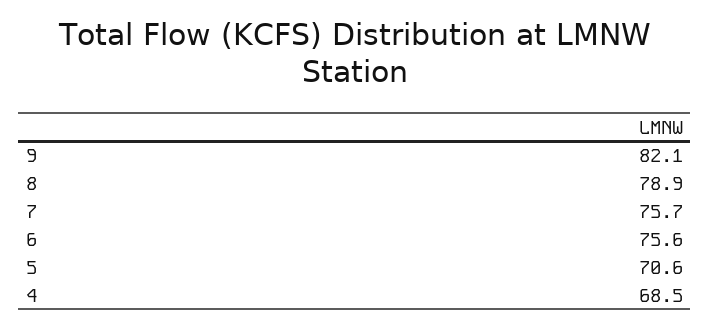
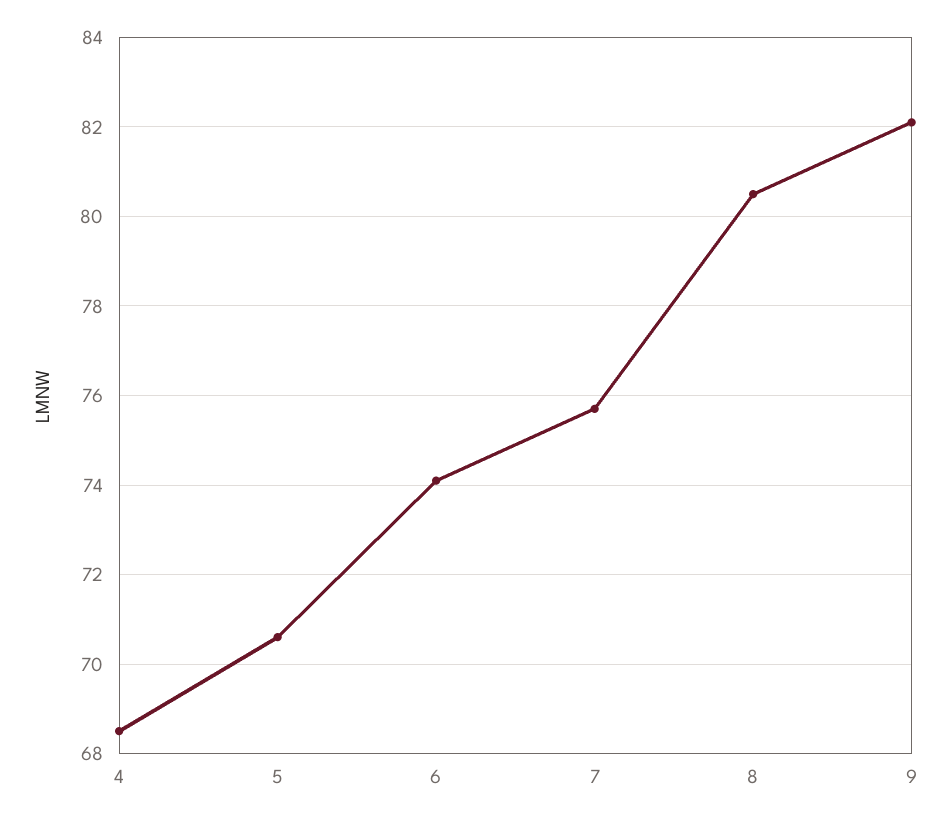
  {
    "9": 82.1,
-   "8": 78.9,
+   "8": 80.5,
    "7": 75.7,
-   "6": 75.6,
+   "6": 74,
    "5": 70.6,
    "4": 68.5
  }

